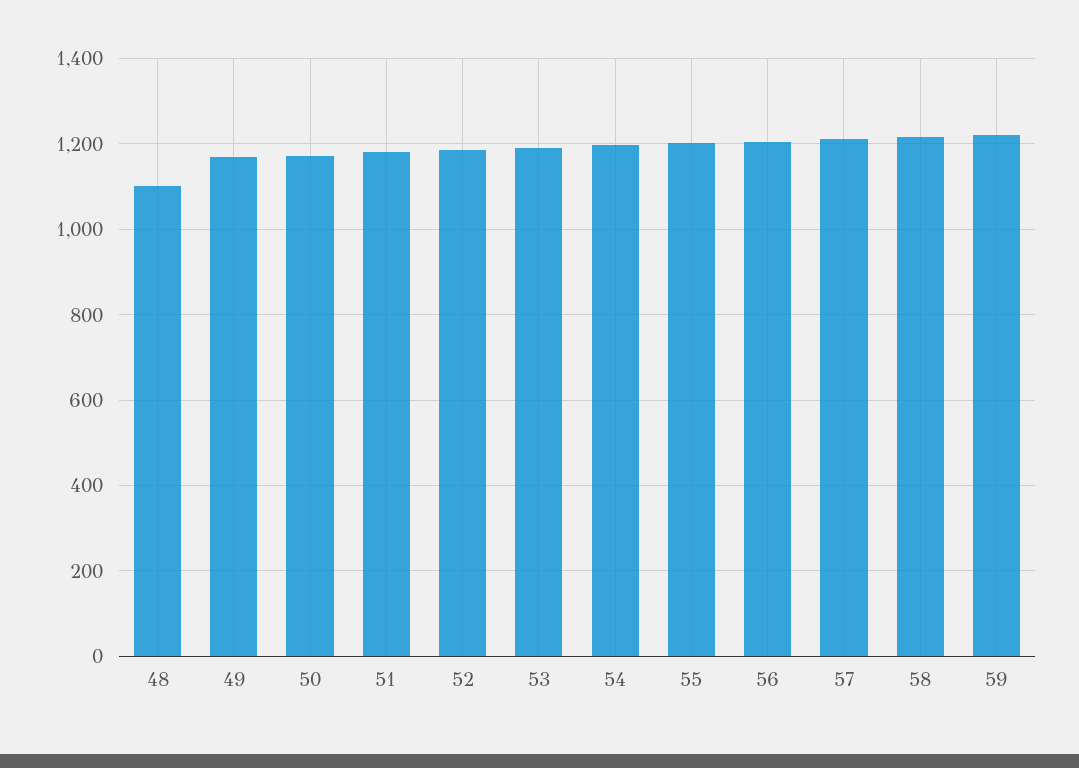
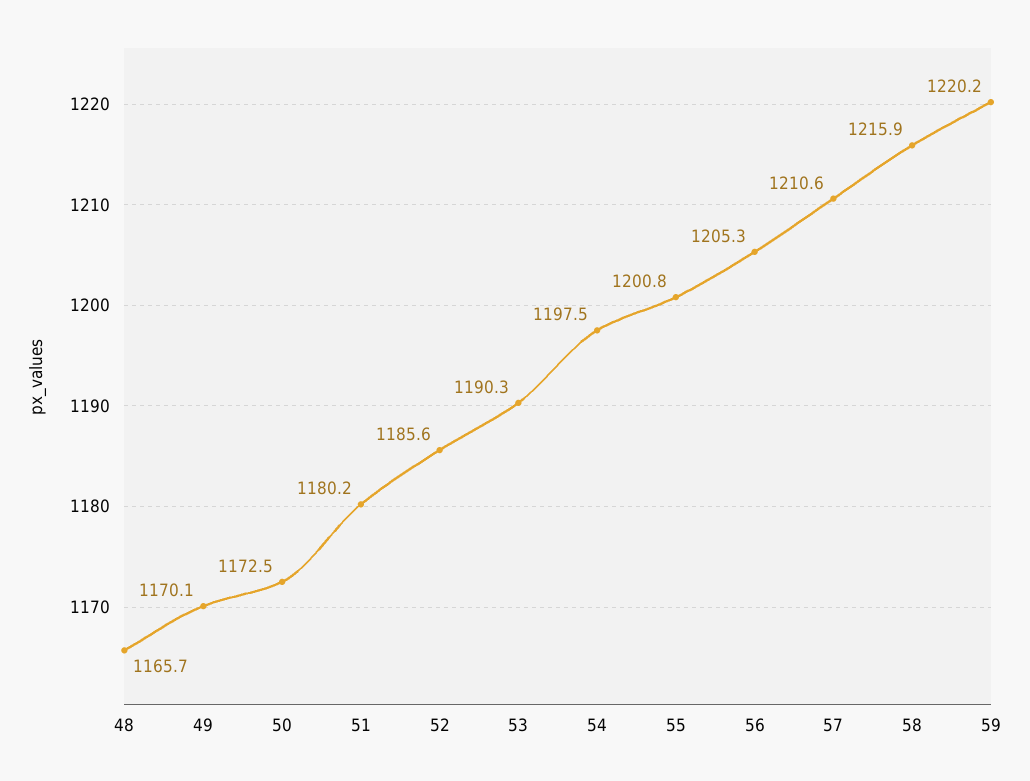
  {
-   "48": 1100,
+   "48": 1165.7,
    "49": 1170.1,
    "50": 1172.5,
    "51": 1180.2,
    "52": 1185.6,
    "53": 1190.3,
    "54": 1197.5,
    "55": 1200.8,
    "56": 1205.3,
    "57": 1210.6,
    "58": 1215.9,
    "59": 1220.2
  }

